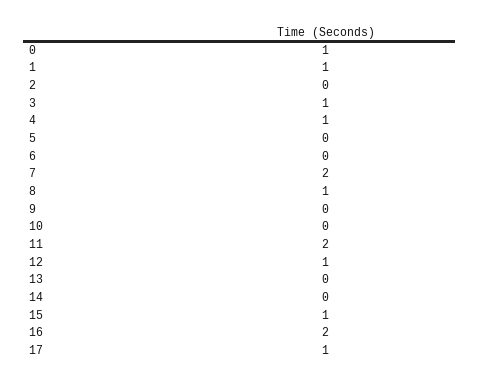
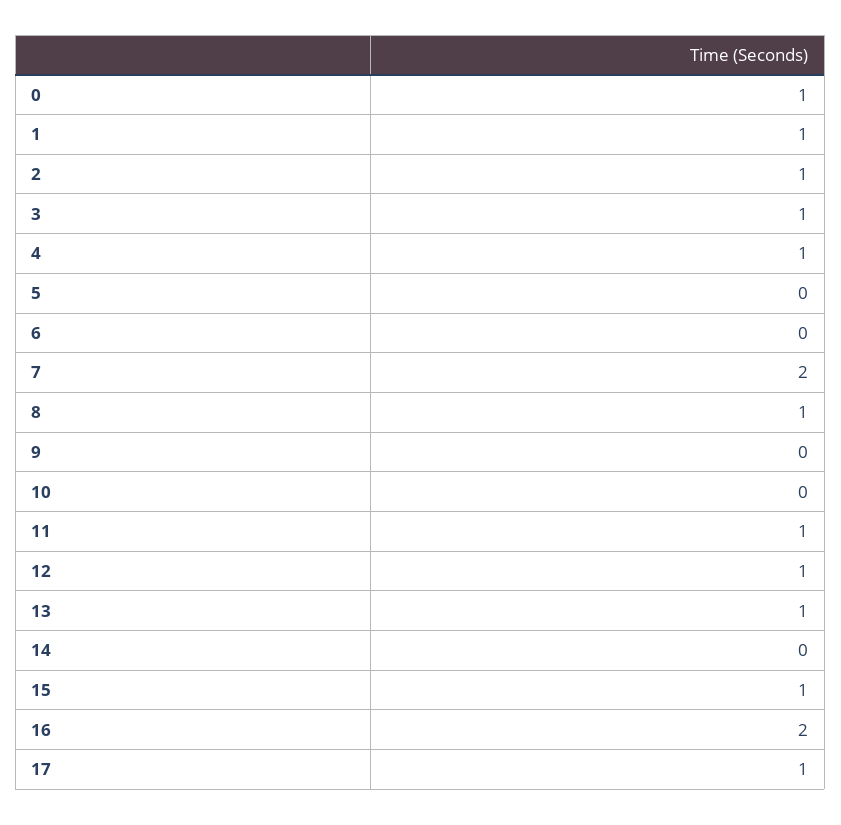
  {
    "0": 1,
    "1": 1,
-   "2": 0,
+   "2": 1,
    "3": 1,
    "4": 1,
    "5": 0,
    "6": 0,
    "7": 2,
    "8": 1,
    "9": 0,
    "10": 0,
-   "11": 2,
+   "11": 1,
    "12": 1,
-   "13": 0,
+   "13": 1,
    "14": 0,
    "15": 1,
    "16": 2,
    "17": 1
  }

